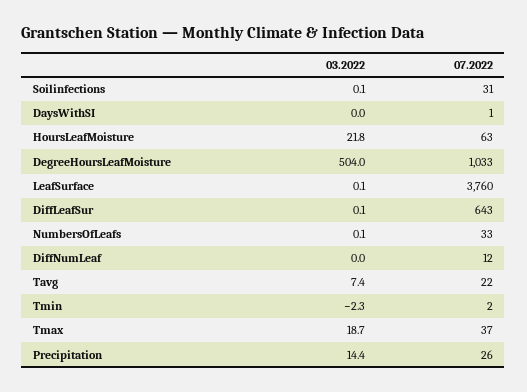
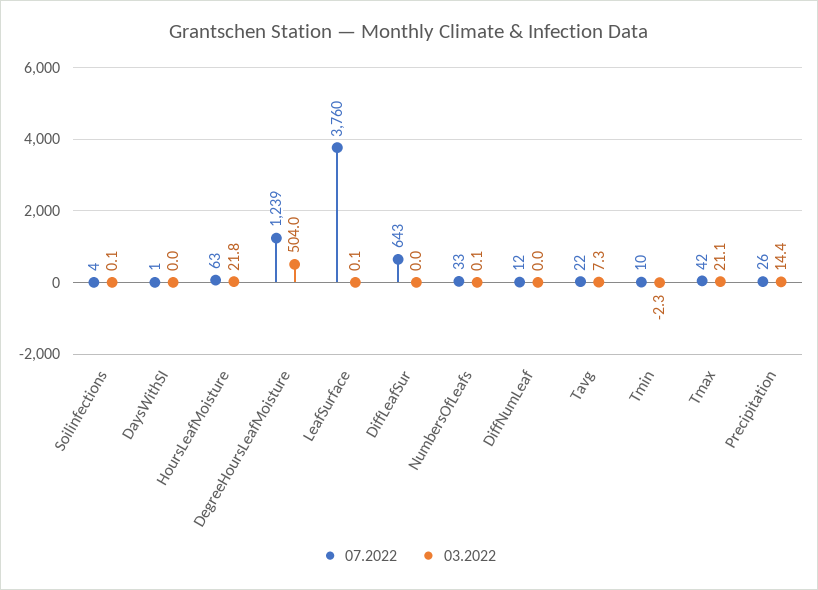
  {
    "03.2022": {
      "Soilinfections": 0.1,
      "DaysWithSI": 0,
      "HoursLeafMoisture": 21.8,
      "DegreeHoursLeafMoisture": 504,
      "LeafSurface": 0.1,
-     "DiffLeafSur": 0.1,
+     "DiffLeafSur": 0,
      "NumbersOfLeafs": 0.1,
      "DiffNumLeaf": 0,
-     "Tavg": 7.4,
+     "Tavg": 7.3,
      "Tmin": -2.3,
-     "Tmax": 18.7,
+     "Tmax": 21.1,
      "Precipitation": 14.4
    },
    "07.2022": {
-     "Soilinfections": 31,
+     "Soilinfections": 4,
      "DaysWithSI": 1,
      "HoursLeafMoisture": 63,
-     "DegreeHoursLeafMoisture": 1033,
+     "DegreeHoursLeafMoisture": 1239,
      "LeafSurface": 3760,
      "DiffLeafSur": 643,
      "NumbersOfLeafs": 33,
      "DiffNumLeaf": 12,
      "Tavg": 22,
-     "Tmin": 2,
+     "Tmin": 10,
-     "Tmax": 37,
+     "Tmax": 42,
      "Precipitation": 26
    }
  }

